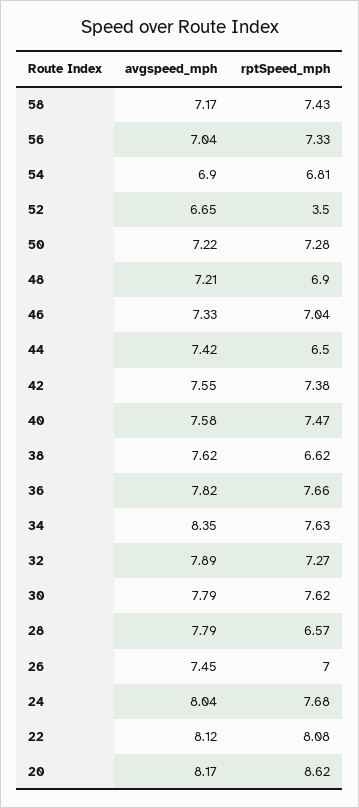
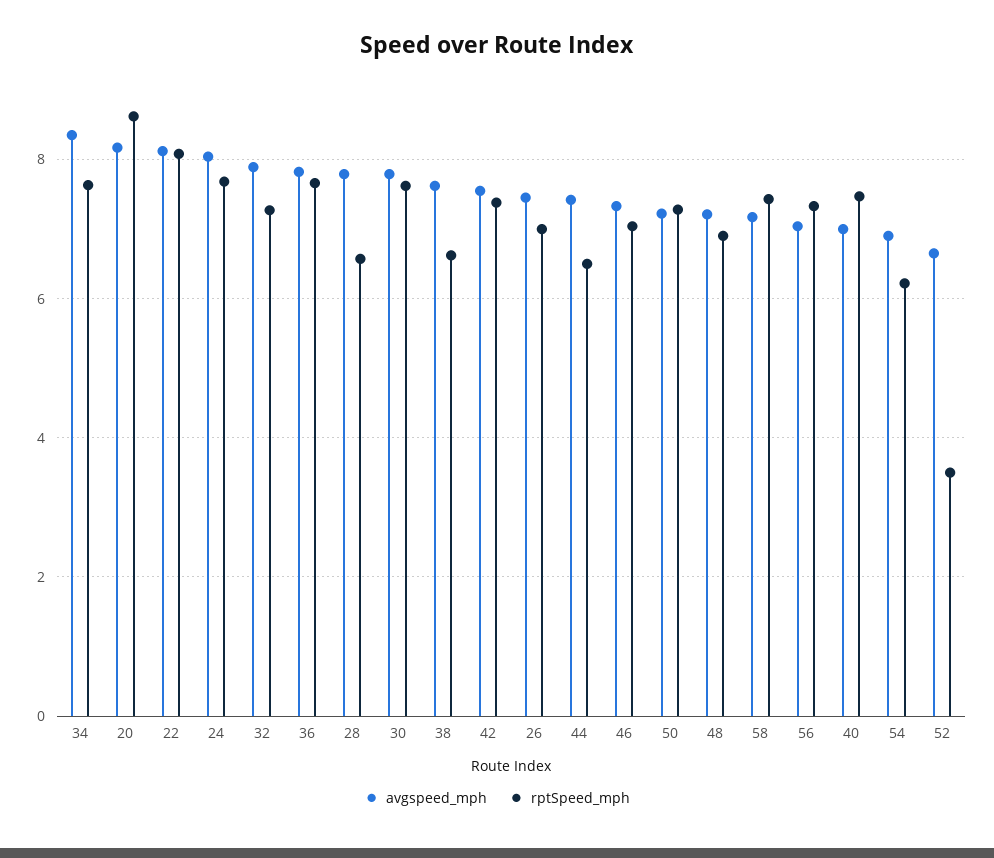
  {
    "avgspeed_mph": {
      "58": 7.17,
      "56": 7.04,
      "54": 6.9,
      "52": 6.65,
      "50": 7.22,
      "48": 7.21,
      "46": 7.33,
      "44": 7.42,
      "42": 7.55,
-     "40": 7.58,
+     "40": 7,
      "38": 7.62,
      "36": 7.82,
      "34": 8.35,
      "32": 7.89,
      "30": 7.79,
      "28": 7.79,
      "26": 7.45,
      "24": 8.04,
      "22": 8.12,
      "20": 8.17
    },
    "rptSpeed_mph": {
      "58": 7.43,
      "56": 7.33,
-     "54": 6.81,
+     "54": 6.2,
      "52": 3.5,
      "50": 7.28,
      "48": 6.9,
      "46": 7.04,
      "44": 6.5,
      "42": 7.38,
      "40": 7.47,
      "38": 6.62,
      "36": 7.66,
      "34": 7.63,
      "32": 7.27,
      "30": 7.62,
      "28": 6.57,
      "26": 7,
      "24": 7.68,
      "22": 8.08,
      "20": 8.62
    }
  }

